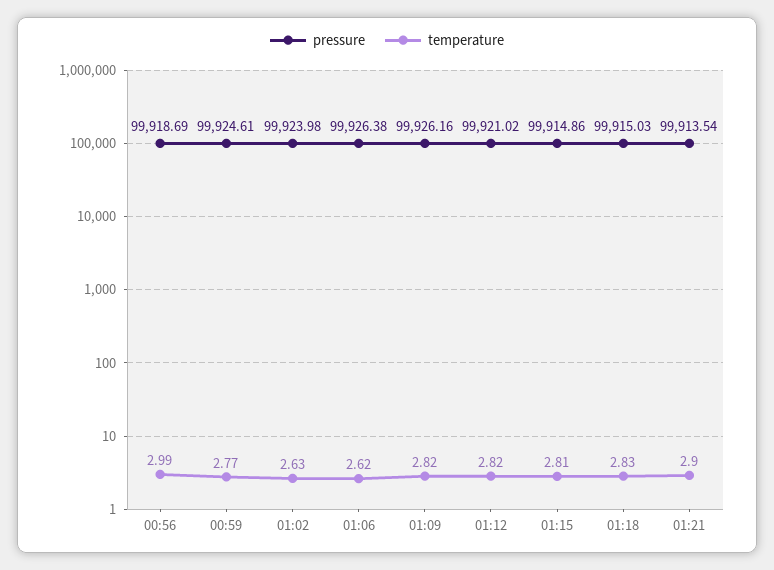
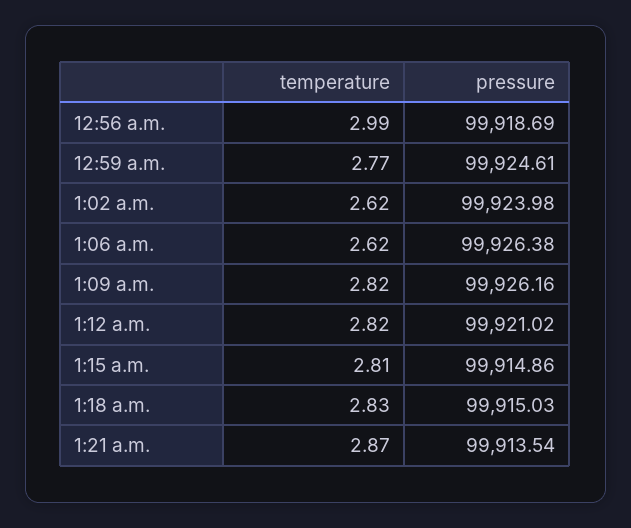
  {
    "pressure": {
      "00:56": 99918.69,
      "00:59": 99924.61,
      "01:02": 99923.98,
      "01:06": 99926.38,
      "01:09": 99926.16,
      "01:12": 99921.02,
      "01:15": 99914.86,
      "01:18": 99915.03,
      "01:21": 99913.54
    },
    "temperature": {
      "00:56": 2.99,
      "00:59": 2.77,
-     "01:02": 2.63,
+     "01:02": 2.62,
      "01:06": 2.62,
      "01:09": 2.82,
      "01:12": 2.82,
      "01:15": 2.81,
      "01:18": 2.83,
-     "01:21": 2.9
+     "01:21": 2.87
    }
  }

